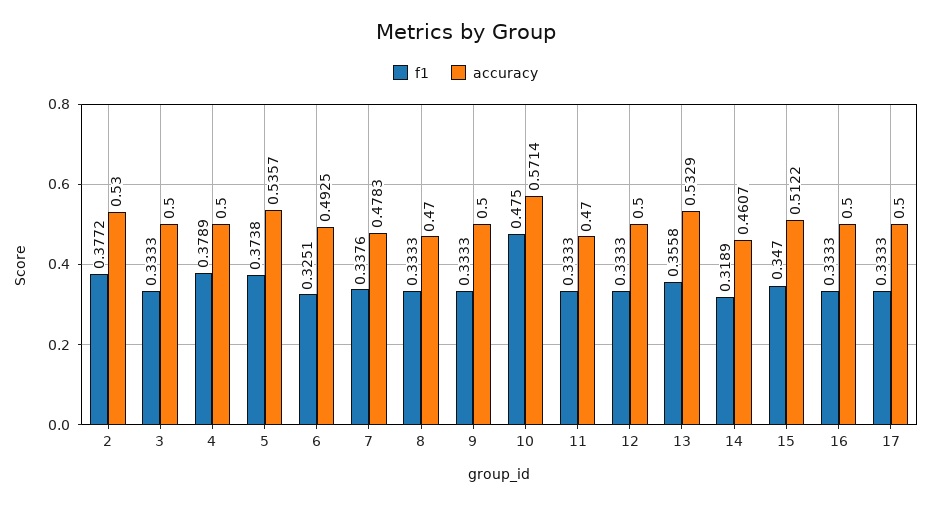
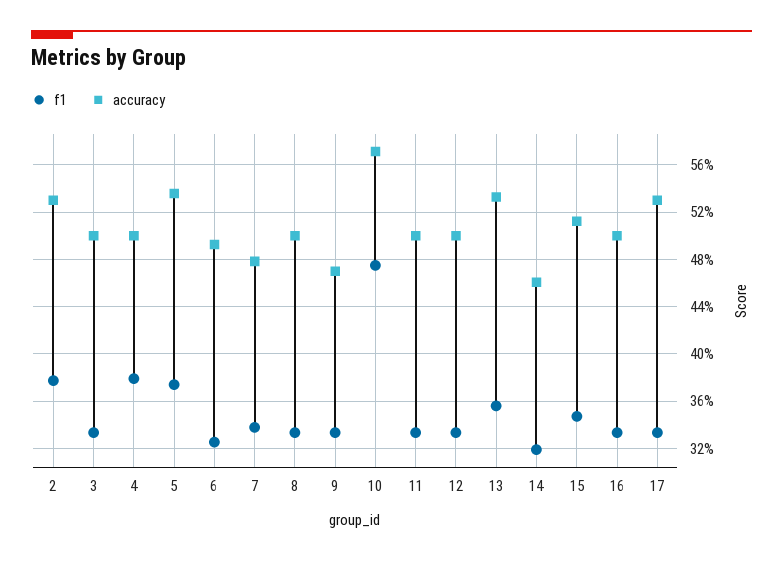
  {
    "f1": {
      "2": 0.3772,
      "3": 0.3333,
      "4": 0.3789,
      "5": 0.3738,
      "6": 0.3251,
      "7": 0.3376,
      "8": 0.3333,
      "9": 0.3333,
      "10": 0.475,
      "11": 0.3333,
      "12": 0.3333,
      "13": 0.3558,
      "14": 0.3189,
      "15": 0.347,
      "16": 0.3333,
      "17": 0.3333
    },
    "accuracy": {
      "2": 0.53,
      "3": 0.5,
      "4": 0.5,
      "5": 0.5357,
      "6": 0.4925,
      "7": 0.4783,
-     "8": 0.47,
+     "8": 0.5,
-     "9": 0.5,
+     "9": 0.47,
      "10": 0.5714,
-     "11": 0.47,
+     "11": 0.5,
      "12": 0.5,
      "13": 0.5329,
      "14": 0.4607,
      "15": 0.5122,
      "16": 0.5,
-     "17": 0.5
+     "17": 0.53
    }
  }

